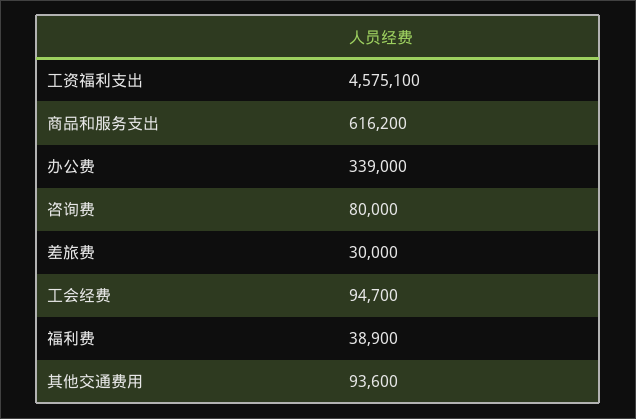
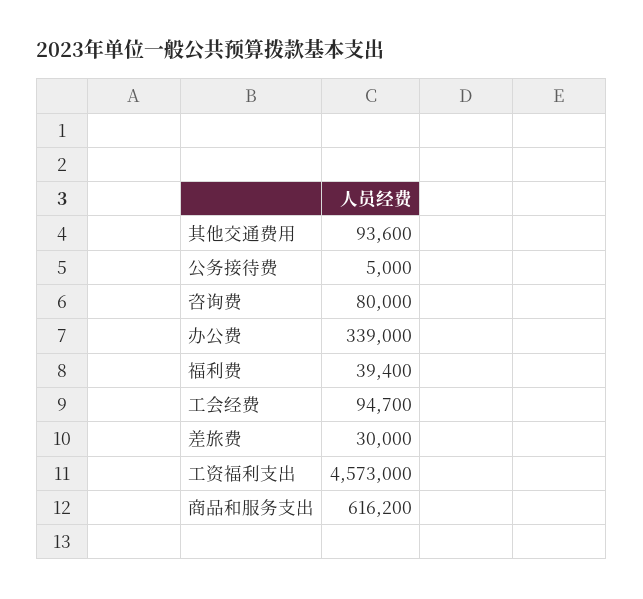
  {
-   "工资福利支出": 4575100,
+   "工资福利支出": 4573000,
    "商品和服务支出": 616200,
    "办公费": 339000,
    "咨询费": 80000,
    "差旅费": 30000,
    "工会经费": 94700,
-   "福利费": 38900,
+   "福利费": 39400,
-   "其他交通费用": 93600
+   "其他交通费用": 93600,
+   "公务接待费": 5000
  }

